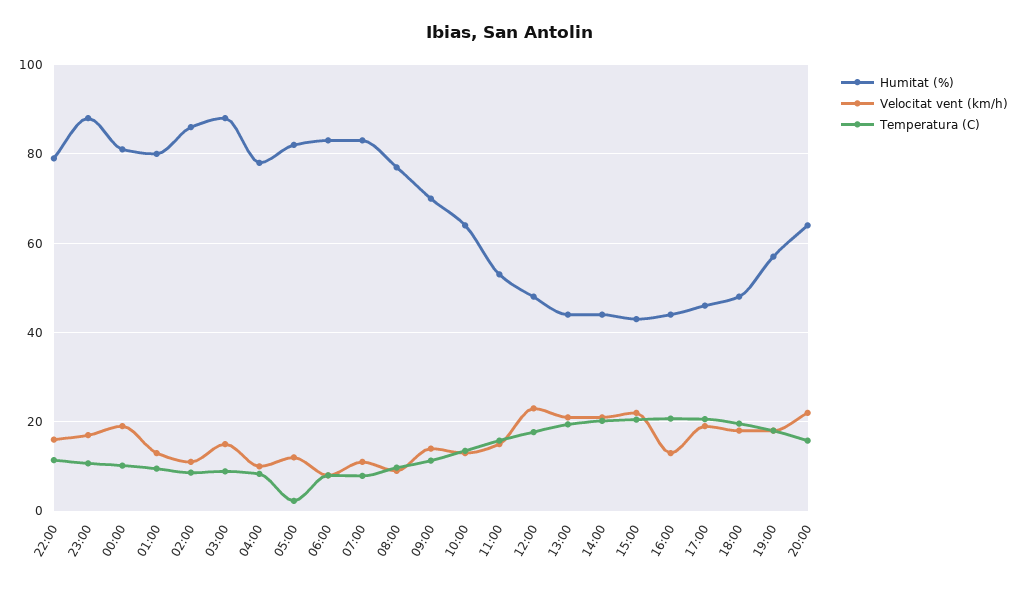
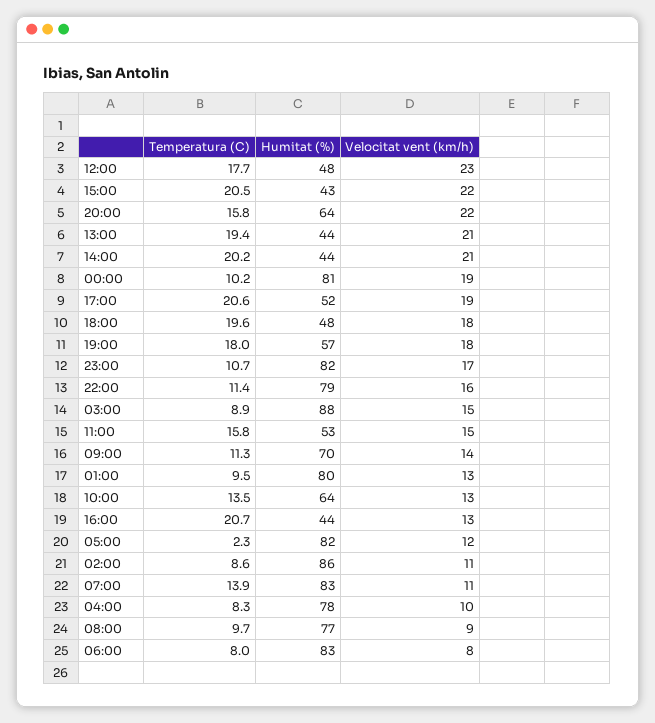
  {
    "Humitat (%)": {
      "22:00": 79,
-     "23:00": 88,
+     "23:00": 82,
      "00:00": 81,
      "01:00": 80,
      "02:00": 86,
      "03:00": 88,
      "04:00": 78,
      "05:00": 82,
      "06:00": 83,
      "07:00": 83,
      "08:00": 77,
      "09:00": 70,
      "10:00": 64,
      "11:00": 53,
      "12:00": 48,
      "13:00": 44,
      "14:00": 44,
      "15:00": 43,
      "16:00": 44,
-     "17:00": 46,
+     "17:00": 52,
      "18:00": 48,
      "19:00": 57,
      "20:00": 64
    },
    "Velocitat vent (km/h)": {
      "22:00": 16,
      "23:00": 17,
      "00:00": 19,
      "01:00": 13,
      "02:00": 11,
      "03:00": 15,
      "04:00": 10,
      "05:00": 12,
      "06:00": 8,
      "07:00": 11,
      "08:00": 9,
      "09:00": 14,
      "10:00": 13,
      "11:00": 15,
      "12:00": 23,
      "13:00": 21,
      "14:00": 21,
      "15:00": 22,
      "16:00": 13,
      "17:00": 19,
      "18:00": 18,
      "19:00": 18,
      "20:00": 22
    },
    "Temperatura (C)": {
      "22:00": 11.4,
      "23:00": 10.7,
      "00:00": 10.2,
      "01:00": 9.5,
      "02:00": 8.6,
      "03:00": 8.9,
      "04:00": 8.3,
      "05:00": 2.3,
      "06:00": 8,
-     "07:00": 8,
+     "07:00": 13.9,
      "08:00": 9.7,
      "09:00": 11.3,
      "10:00": 13.5,
      "11:00": 15.8,
      "12:00": 17.7,
      "13:00": 19.4,
      "14:00": 20.2,
      "15:00": 20.5,
      "16:00": 20.7,
      "17:00": 20.6,
      "18:00": 19.6,
      "19:00": 18,
      "20:00": 15.8
    }
  }

